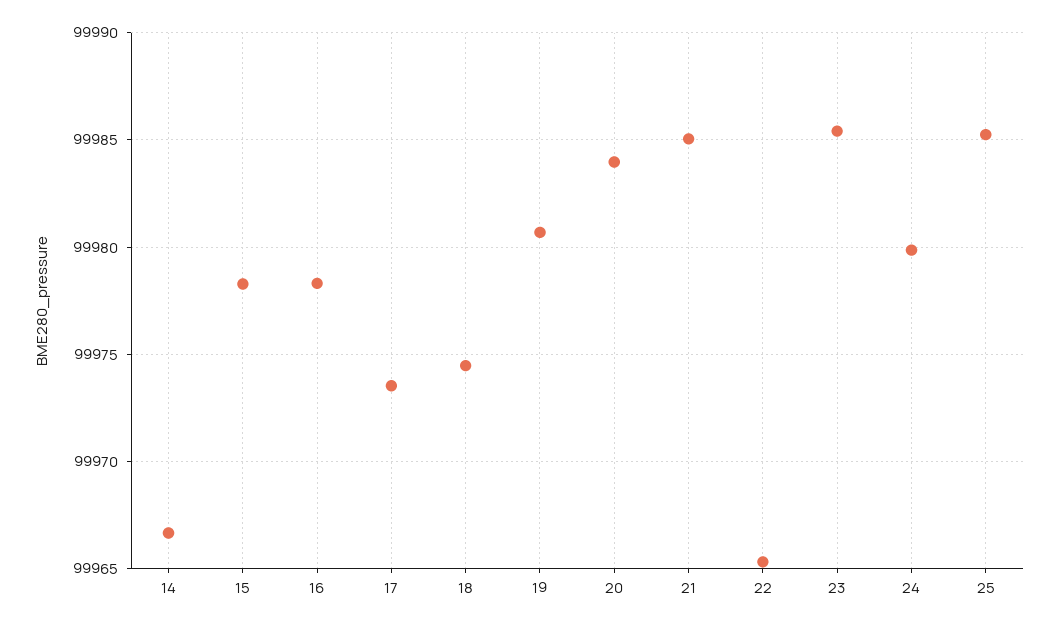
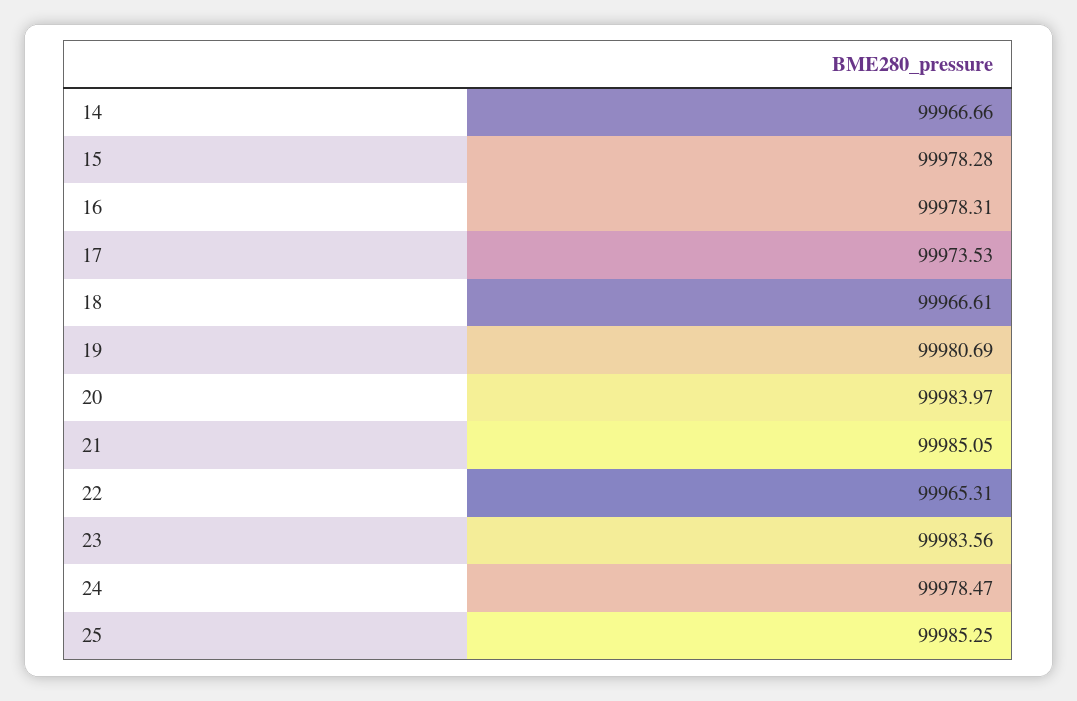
  {
    "14": 99966.66,
    "15": 99978.28,
    "16": 99978.31,
    "17": 99973.53,
-   "18": 99974.5,
+   "18": 99966.61,
    "19": 99980.69,
    "20": 99983.97,
    "21": 99985.05,
    "22": 99965.31,
-   "23": 99985.5,
+   "23": 99983.56,
-   "24": 99980,
+   "24": 99978.47,
    "25": 99985.25
  }

